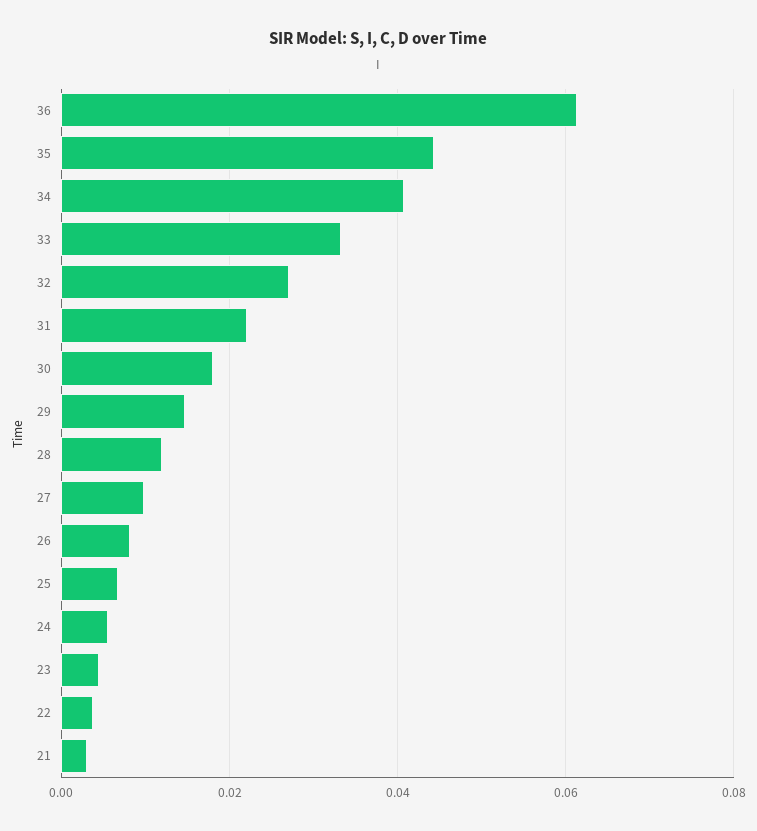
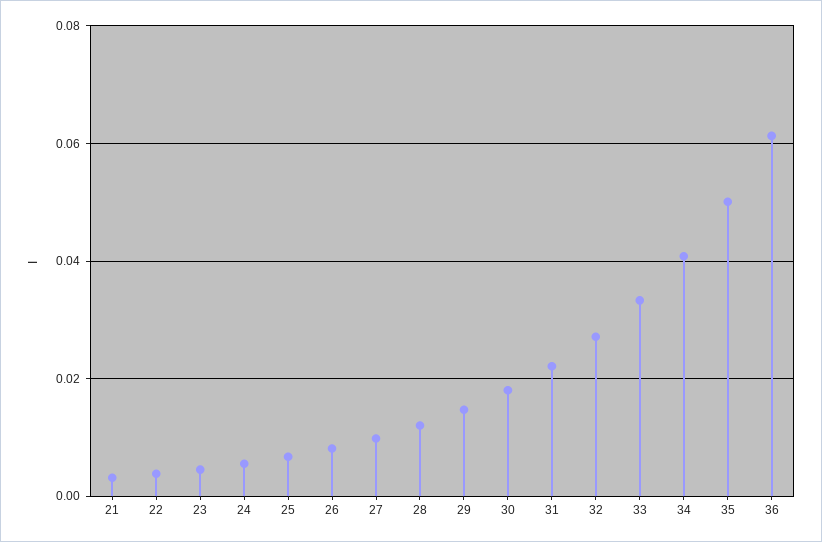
  {
    "36": 0.062,
-   "35": 0.044,
+   "35": 0.05,
    "34": 0.04,
    "33": 0.034,
    "32": 0.028,
    "31": 0.022,
    "30": 0.018,
    "29": 0.014,
    "28": 0.012,
    "27": 0.01,
    "26": 0.008,
    "25": 0.006,
    "24": 0.006,
    "23": 0.004,
    "22": 0.004,
    "21": 0.004
  }

